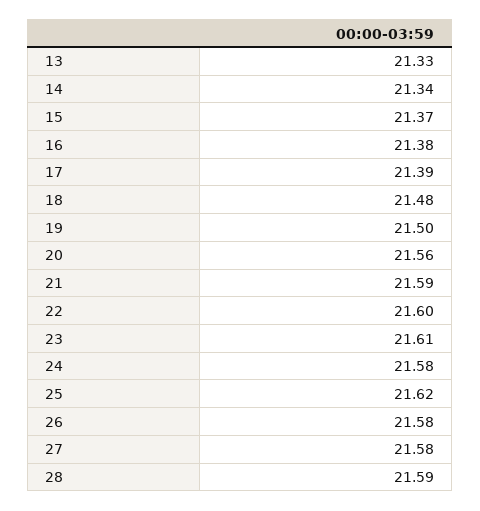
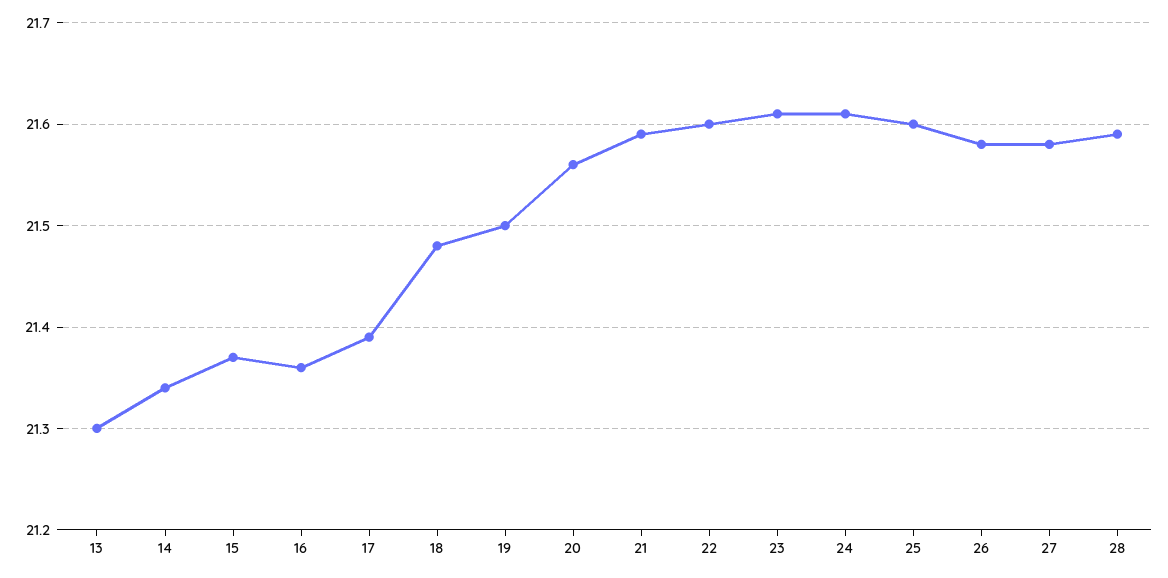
  {
-   "13": 21.33,
+   "13": 21.3,
    "14": 21.34,
    "15": 21.37,
-   "16": 21.38,
+   "16": 21.36,
    "17": 21.39,
    "18": 21.48,
    "19": 21.5,
    "20": 21.56,
    "21": 21.59,
    "22": 21.6,
    "23": 21.61,
-   "24": 21.58,
+   "24": 21.61,
-   "25": 21.62,
+   "25": 21.6,
    "26": 21.58,
    "27": 21.58,
    "28": 21.59
  }

